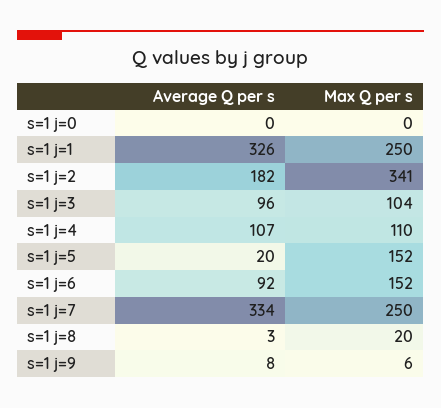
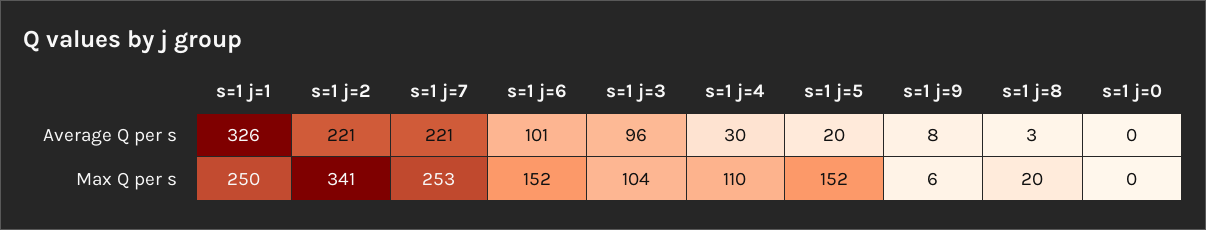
  {
    "Average Q per s": {
      "s=1 j=0": 0,
      "s=1 j=1": 326,
-     "s=1 j=2": 182,
+     "s=1 j=2": 221,
      "s=1 j=3": 96,
-     "s=1 j=4": 107,
+     "s=1 j=4": 30,
      "s=1 j=5": 20,
-     "s=1 j=6": 92,
+     "s=1 j=6": 101,
-     "s=1 j=7": 334,
+     "s=1 j=7": 221,
      "s=1 j=8": 3,
      "s=1 j=9": 8
    },
    "Max Q per s": {
      "s=1 j=0": 0,
      "s=1 j=1": 250,
      "s=1 j=2": 341,
      "s=1 j=3": 104,
      "s=1 j=4": 110,
      "s=1 j=5": 152,
      "s=1 j=6": 152,
-     "s=1 j=7": 250,
+     "s=1 j=7": 253,
      "s=1 j=8": 20,
      "s=1 j=9": 6
    }
  }

